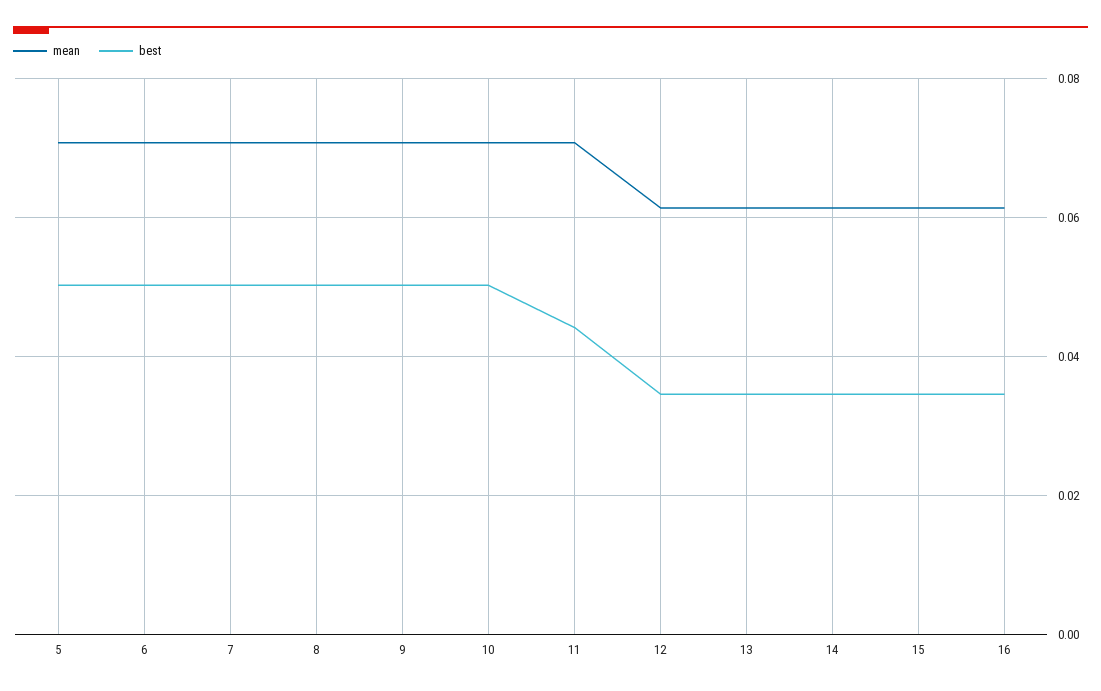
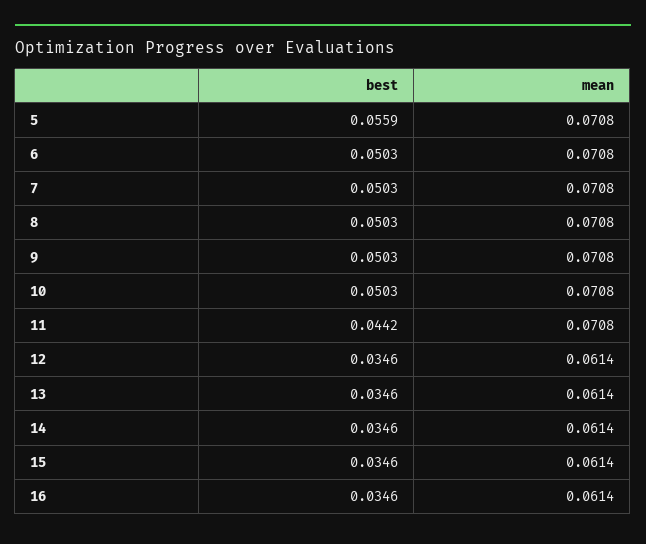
  {
    "mean": {
      "5": 0.0708,
      "6": 0.0708,
      "7": 0.0708,
      "8": 0.0708,
      "9": 0.0708,
      "10": 0.0708,
      "11": 0.0708,
      "12": 0.0614,
      "13": 0.0614,
      "14": 0.0614,
      "15": 0.0614,
      "16": 0.0614
    },
    "best": {
-     "5": 0.05,
+     "5": 0.0559,
      "6": 0.0503,
      "7": 0.0503,
      "8": 0.0503,
      "9": 0.0503,
      "10": 0.0503,
      "11": 0.0442,
      "12": 0.0346,
      "13": 0.0346,
      "14": 0.0346,
      "15": 0.0346,
      "16": 0.0346
    }
  }

